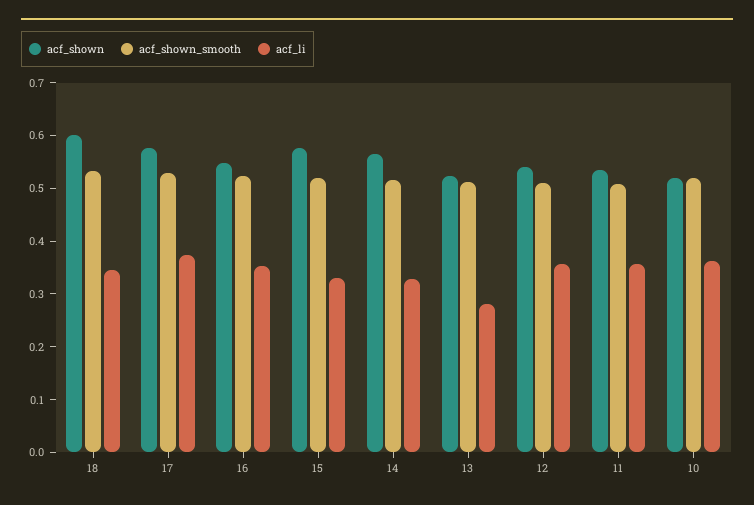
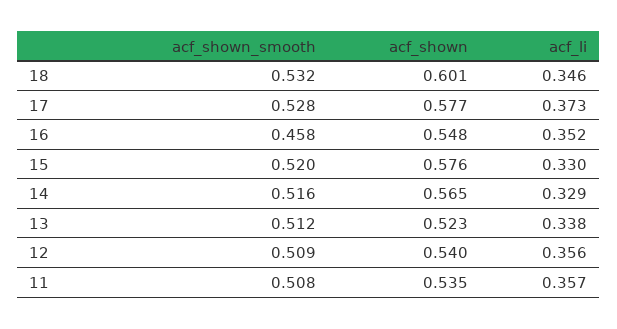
  {
    "acf_shown": {
      "18": 0.601,
      "17": 0.577,
      "16": 0.548,
      "15": 0.576,
      "14": 0.565,
      "13": 0.523,
      "12": 0.54,
-     "11": 0.535,
+     "11": 0.535
-     "10": 0.52
    },
    "acf_shown_smooth": {
      "18": 0.532,
      "17": 0.528,
-     "16": 0.52,
+     "16": 0.458,
      "15": 0.52,
      "14": 0.516,
      "13": 0.512,
      "12": 0.509,
-     "11": 0.508,
+     "11": 0.508
-     "10": 0.52
    },
    "acf_li": {
      "18": 0.346,
      "17": 0.373,
      "16": 0.352,
      "15": 0.33,
      "14": 0.329,
-     "13": 0.28,
+     "13": 0.338,
      "12": 0.356,
-     "11": 0.357,
+     "11": 0.357
-     "10": 0.36
    }
  }

